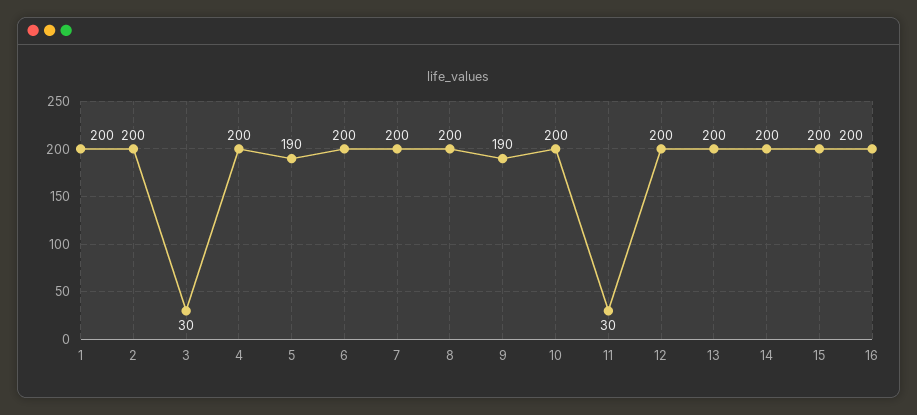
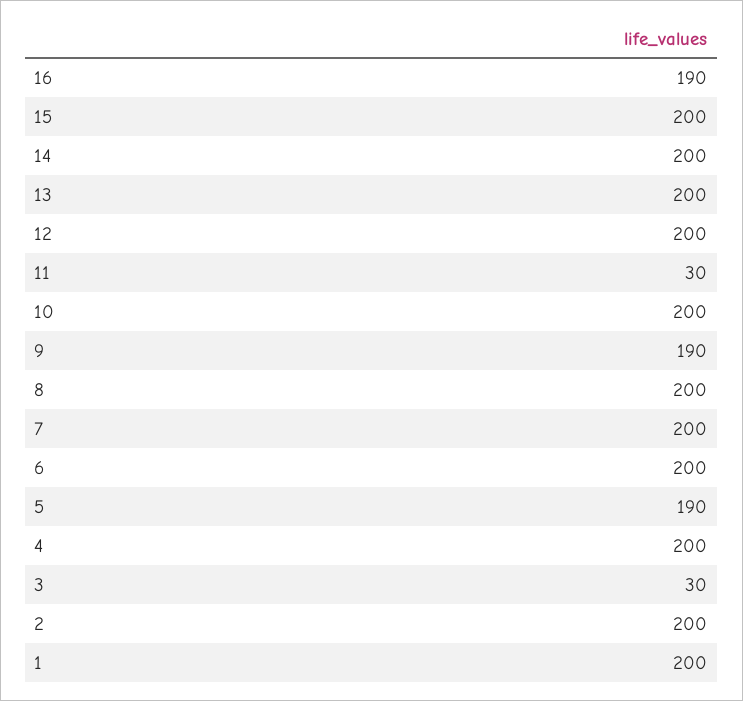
  {
    "1": 200,
    "2": 200,
    "3": 30,
    "4": 200,
    "5": 190,
    "6": 200,
    "7": 200,
    "8": 200,
    "9": 190,
    "10": 200,
    "11": 30,
    "12": 200,
    "13": 200,
    "14": 200,
    "15": 200,
-   "16": 200
+   "16": 190
  }

